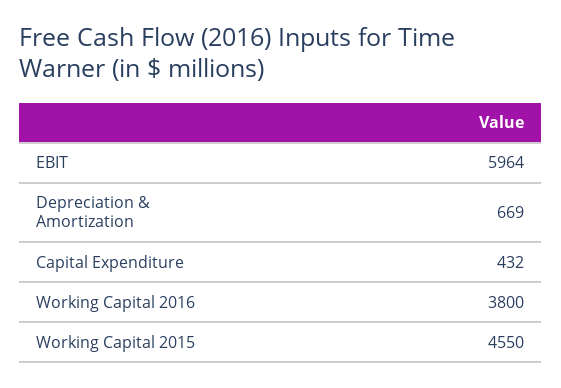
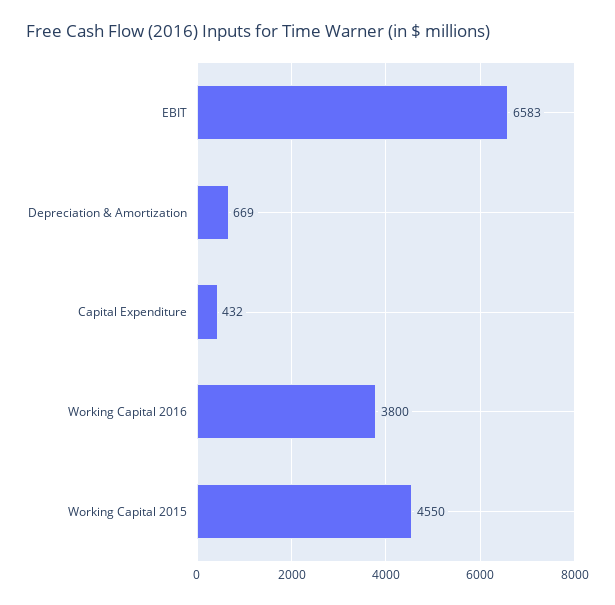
  {
-   "EBIT": 5964,
+   "EBIT": 6583,
    "Depreciation & Amortization": 669,
    "Capital Expenditure": 432,
    "Working Capital 2016": 3800,
    "Working Capital 2015": 4550
  }

